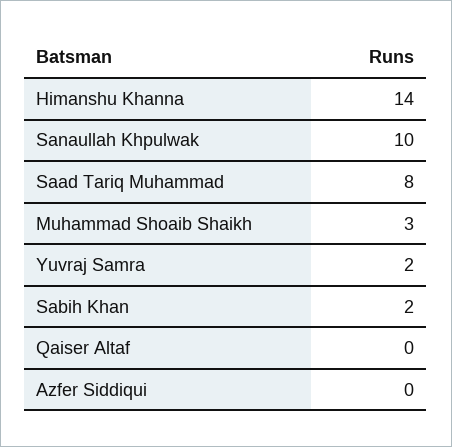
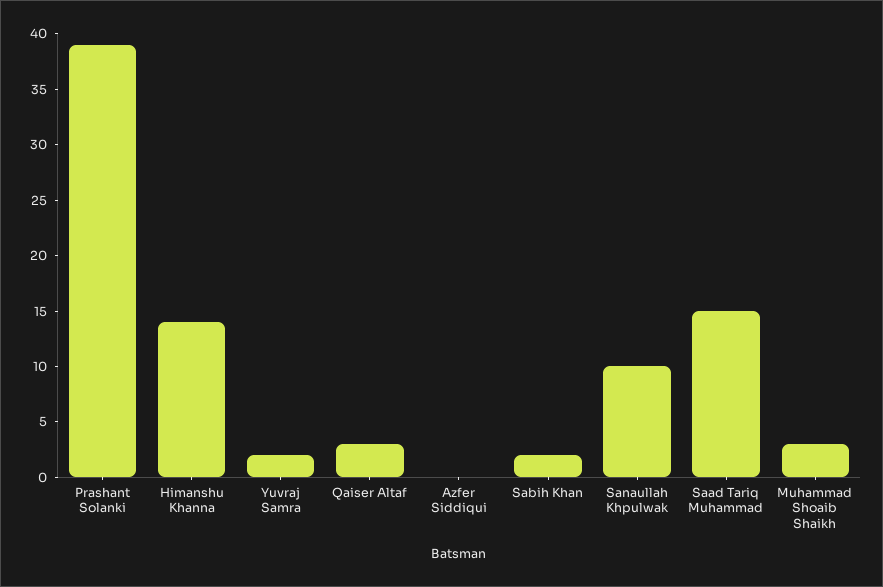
  {
    "Himanshu Khanna": 14,
    "Sanaullah Khpulwak": 10,
-   "Saad Tariq Muhammad": 8,
+   "Saad Tariq Muhammad": 15,
    "Muhammad Shoaib Shaikh": 3,
    "Yuvraj Samra": 2,
    "Sabih Khan": 2,
-   "Qaiser Altaf": 0,
+   "Qaiser Altaf": 3,
-   "Azfer Siddiqui": 0
+   "Azfer Siddiqui": 0,
+   "Prashant Solanki": 39
  }

